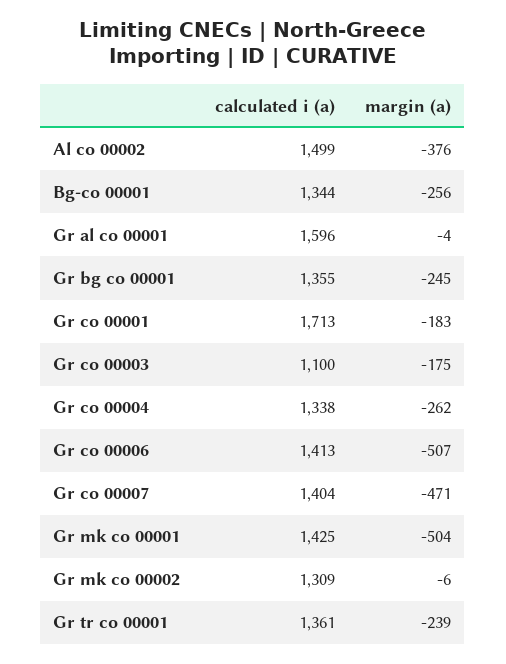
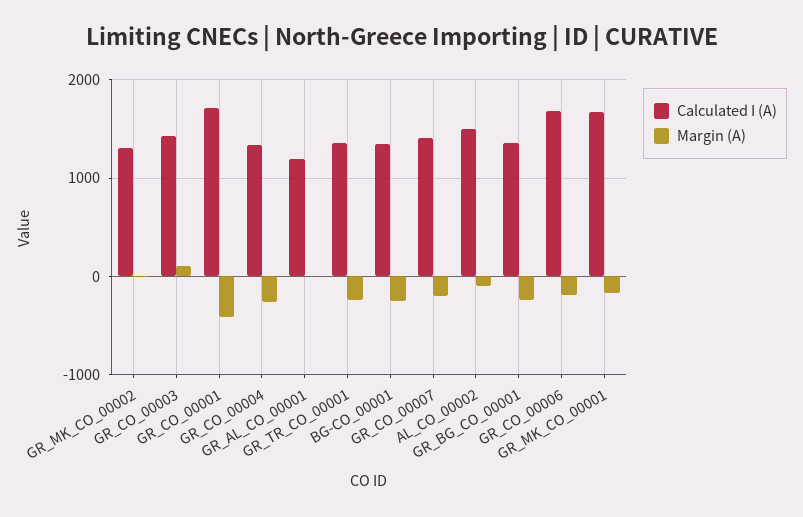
  {
    "calculated i (a)": {
      "Al co 00002": 1499,
      "Bg-co 00001": 1344,
-     "Gr al co 00001": 1596,
+     "Gr al co 00001": 1200,
      "Gr bg co 00001": 1355,
      "Gr co 00001": 1713,
-     "Gr co 00003": 1100,
+     "Gr co 00003": 1400,
      "Gr co 00004": 1338,
-     "Gr co 00006": 1413,
+     "Gr co 00006": 1700,
      "Gr co 00007": 1404,
-     "Gr mk co 00001": 1425,
+     "Gr mk co 00001": 1700,
      "Gr mk co 00002": 1309,
      "Gr tr co 00001": 1361
    },
    "margin (a)": {
-     "Al co 00002": -376,
+     "Al co 00002": -100,
      "Bg-co 00001": -256,
      "Gr al co 00001": -4,
      "Gr bg co 00001": -245,
-     "Gr co 00001": -183,
+     "Gr co 00001": -400,
-     "Gr co 00003": -175,
+     "Gr co 00003": 100,
      "Gr co 00004": -262,
-     "Gr co 00006": -507,
+     "Gr co 00006": -200,
-     "Gr co 00007": -471,
+     "Gr co 00007": -200,
-     "Gr mk co 00001": -504,
+     "Gr mk co 00001": -200,
      "Gr mk co 00002": -6,
      "Gr tr co 00001": -239
    }
  }

